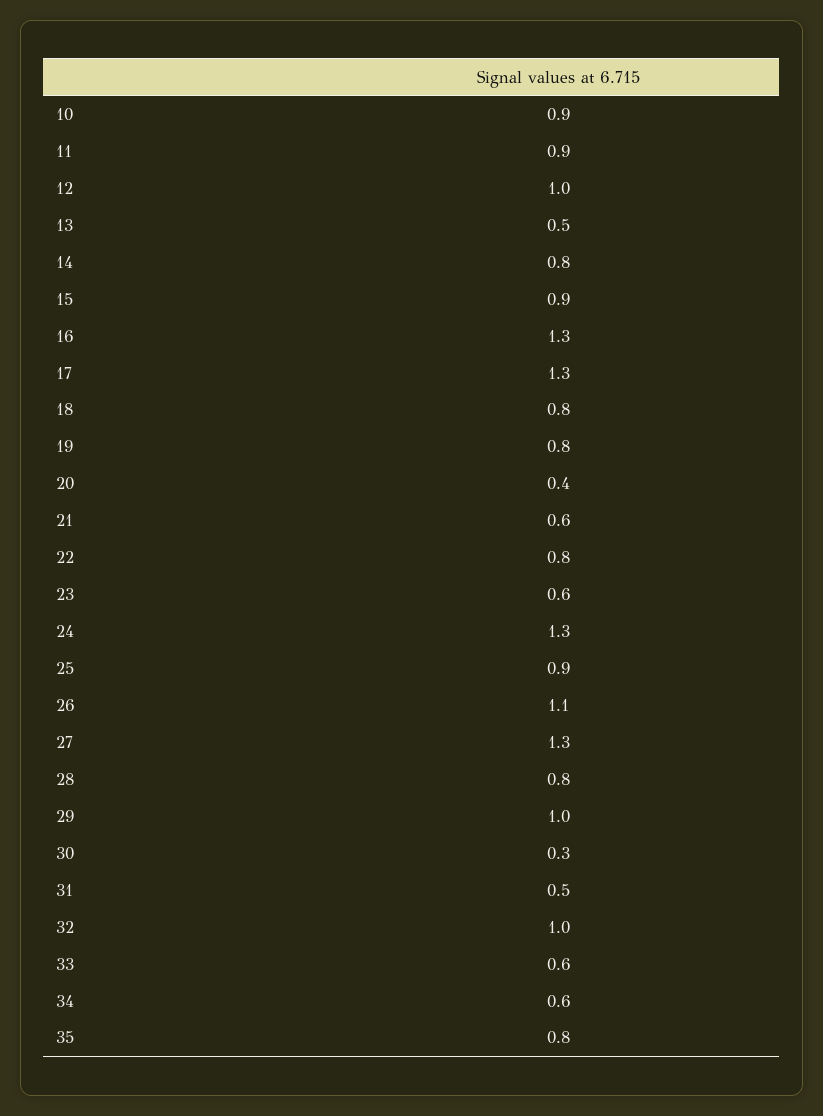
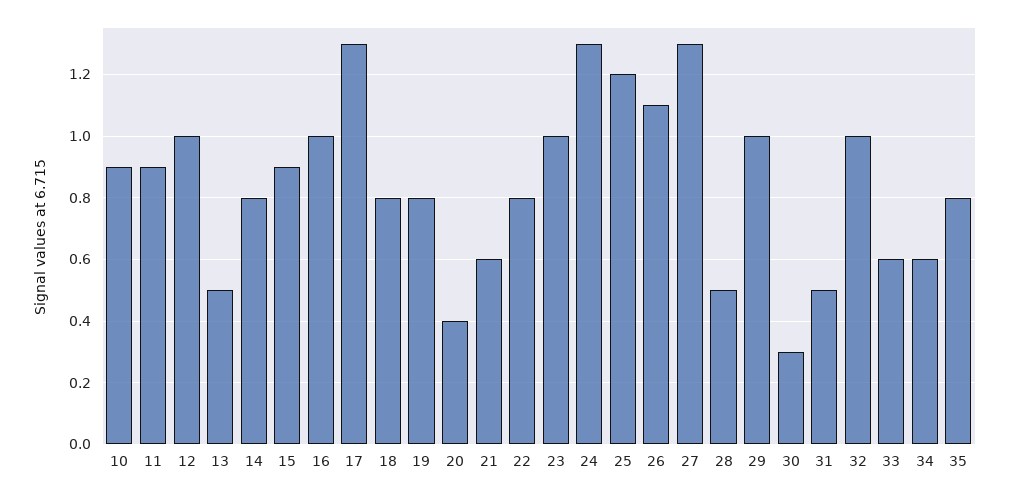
  {
    "10": 0.9,
    "11": 0.9,
    "12": 1,
    "13": 0.5,
    "14": 0.8,
    "15": 0.9,
-   "16": 1.3,
+   "16": 1,
    "17": 1.3,
    "18": 0.8,
    "19": 0.8,
    "20": 0.4,
    "21": 0.6,
    "22": 0.8,
-   "23": 0.6,
+   "23": 1,
    "24": 1.3,
-   "25": 0.9,
+   "25": 1.2,
    "26": 1.1,
    "27": 1.3,
-   "28": 0.8,
+   "28": 0.5,
    "29": 1,
    "30": 0.3,
    "31": 0.5,
    "32": 1,
    "33": 0.6,
    "34": 0.6,
    "35": 0.8
  }

